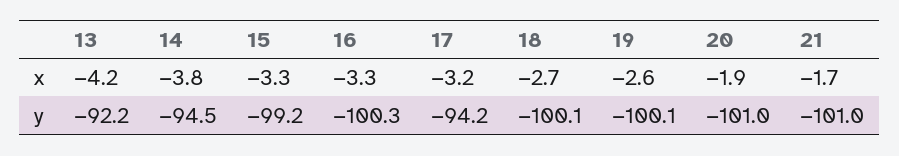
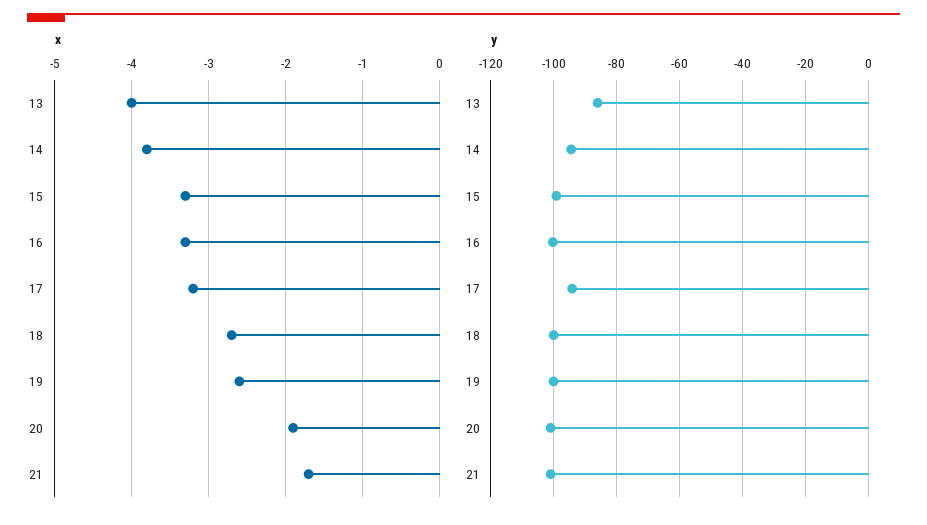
  {
    "x": {
-     "13": -4.2,
+     "13": -4,
      "14": -3.8,
      "15": -3.3,
      "16": -3.3,
      "17": -3.2,
      "18": -2.7,
      "19": -2.6,
      "20": -1.9,
      "21": -1.7
    },
    "y": {
-     "13": -92.2,
+     "13": -86,
      "14": -94.5,
      "15": -99.2,
      "16": -100.3,
      "17": -94.2,
      "18": -100.1,
      "19": -100.1,
      "20": -101,
      "21": -101
    }
  }

